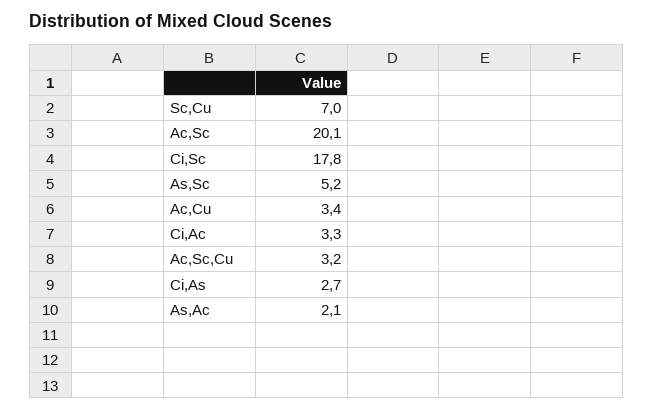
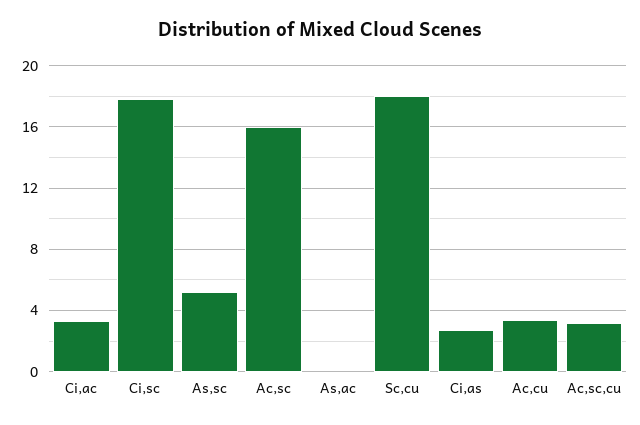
  {
-   "Sc,Cu": 7,
+   "Sc,Cu": 18,
-   "Ac,Sc": 20.1,
+   "Ac,Sc": 16,
    "Ci,Sc": 17.8,
    "As,Sc": 5.2,
    "Ac,Cu": 3.4,
    "Ci,Ac": 3.3,
    "Ac,Sc,Cu": 3.2,
    "Ci,As": 2.7,
-   "As,Ac": 2.1
+   "As,Ac": 0
  }

